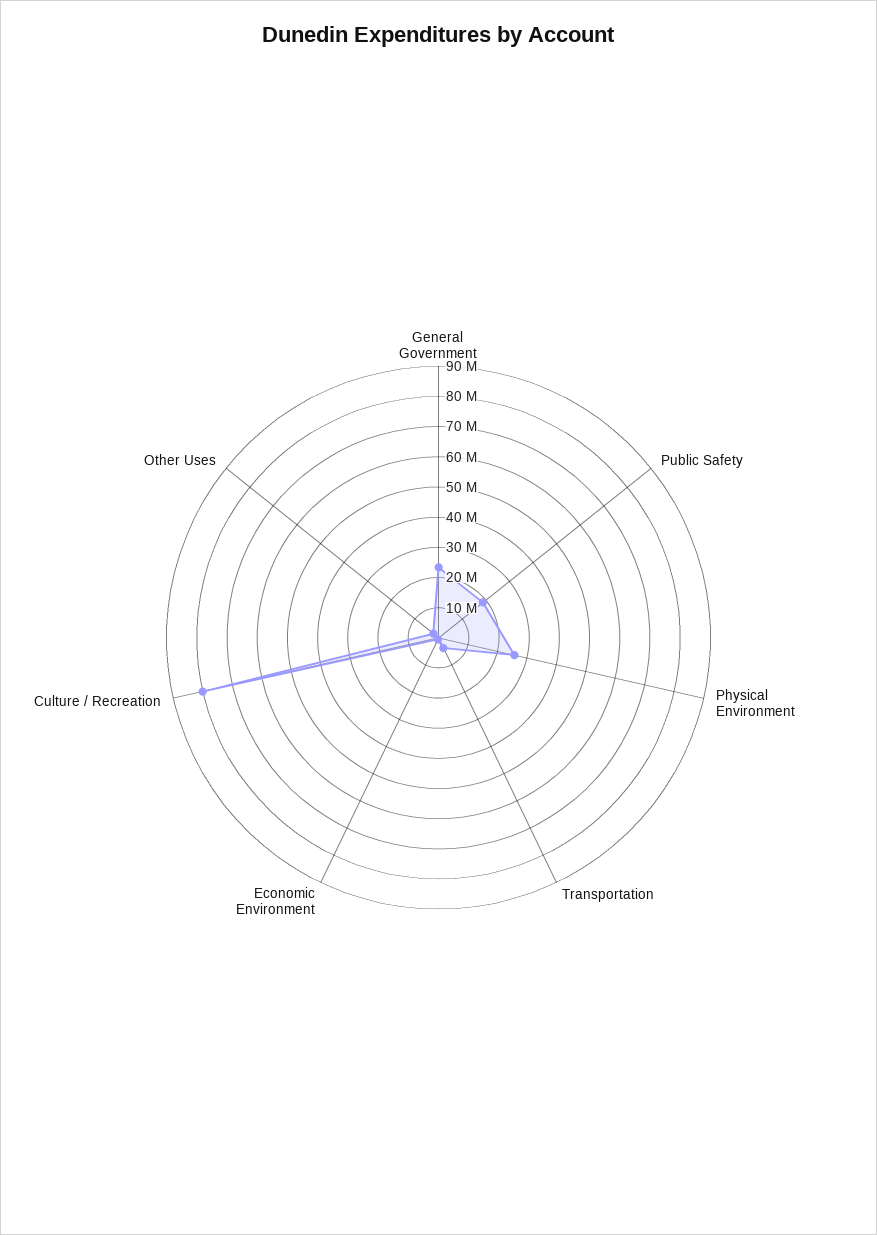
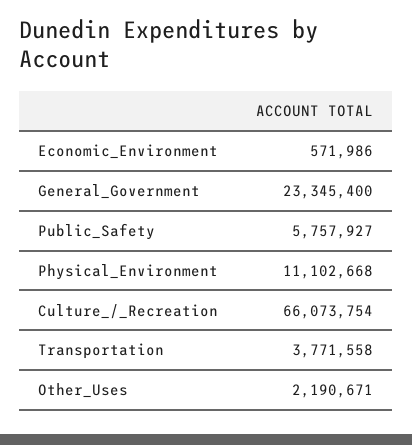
  {
    "General Government": 23345400,
-   "Public Safety": 20000000,
+   "Public Safety": 5757927,
-   "Physical Environment": 25000000,
+   "Physical Environment": 11102668,
    "Transportation": 3771558,
    "Economic Environment": 571986,
-   "Culture / Recreation": 80000000,
+   "Culture / Recreation": 66073754,
    "Other Uses": 2190671
  }

